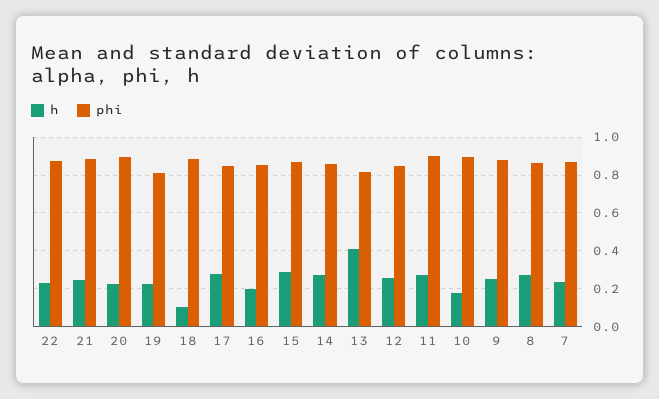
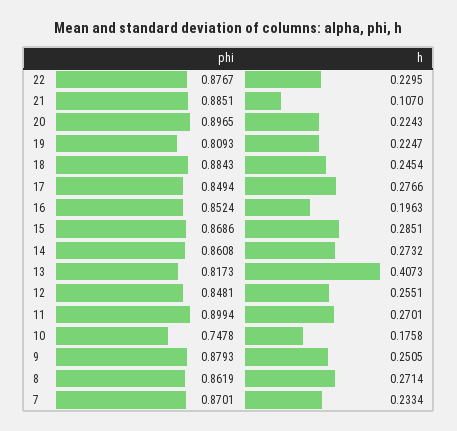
  {
    "h": {
      "22": 0.2295,
-     "21": 0.25,
+     "21": 0.107,
      "20": 0.2243,
      "19": 0.2247,
-     "18": 0.1,
+     "18": 0.2454,
      "17": 0.2766,
      "16": 0.1963,
      "15": 0.2851,
      "14": 0.2732,
      "13": 0.4073,
      "12": 0.2551,
      "11": 0.2701,
      "10": 0.1758,
      "9": 0.2505,
      "8": 0.2714,
      "7": 0.2334
    },
    "phi": {
      "22": 0.8767,
      "21": 0.8851,
      "20": 0.8965,
      "19": 0.8093,
      "18": 0.8843,
      "17": 0.8494,
      "16": 0.8524,
      "15": 0.8686,
      "14": 0.8608,
      "13": 0.8173,
      "12": 0.8481,
      "11": 0.8994,
-     "10": 0.9,
+     "10": 0.7478,
      "9": 0.8793,
      "8": 0.8619,
      "7": 0.8701
    }
  }

